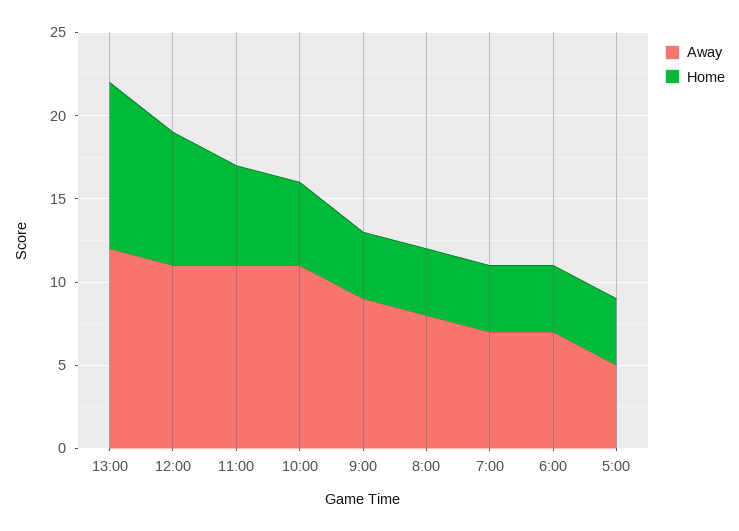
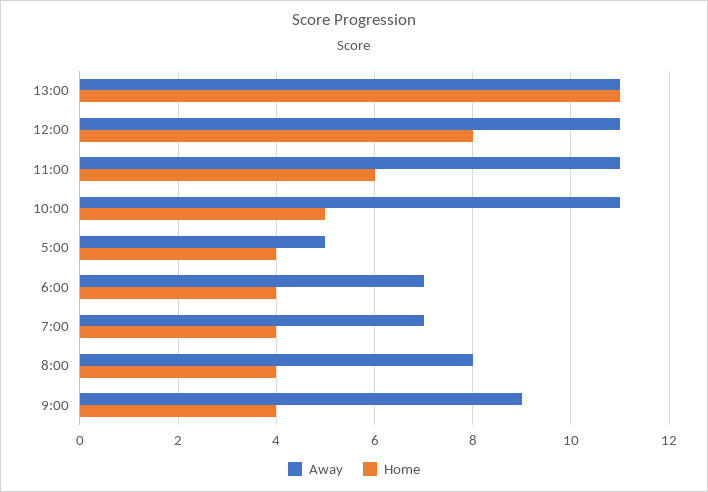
  {
    "Away": {
-     "13:00": 12,
+     "13:00": 11,
      "12:00": 11,
      "11:00": 11,
      "10:00": 11,
      "9:00": 9,
      "8:00": 8,
      "7:00": 7,
      "6:00": 7,
      "5:00": 5
    },
    "Home": {
-     "13:00": 10,
+     "13:00": 11,
      "12:00": 8,
      "11:00": 6,
      "10:00": 5,
      "9:00": 4,
      "8:00": 4,
      "7:00": 4,
      "6:00": 4,
      "5:00": 4
    }
  }

